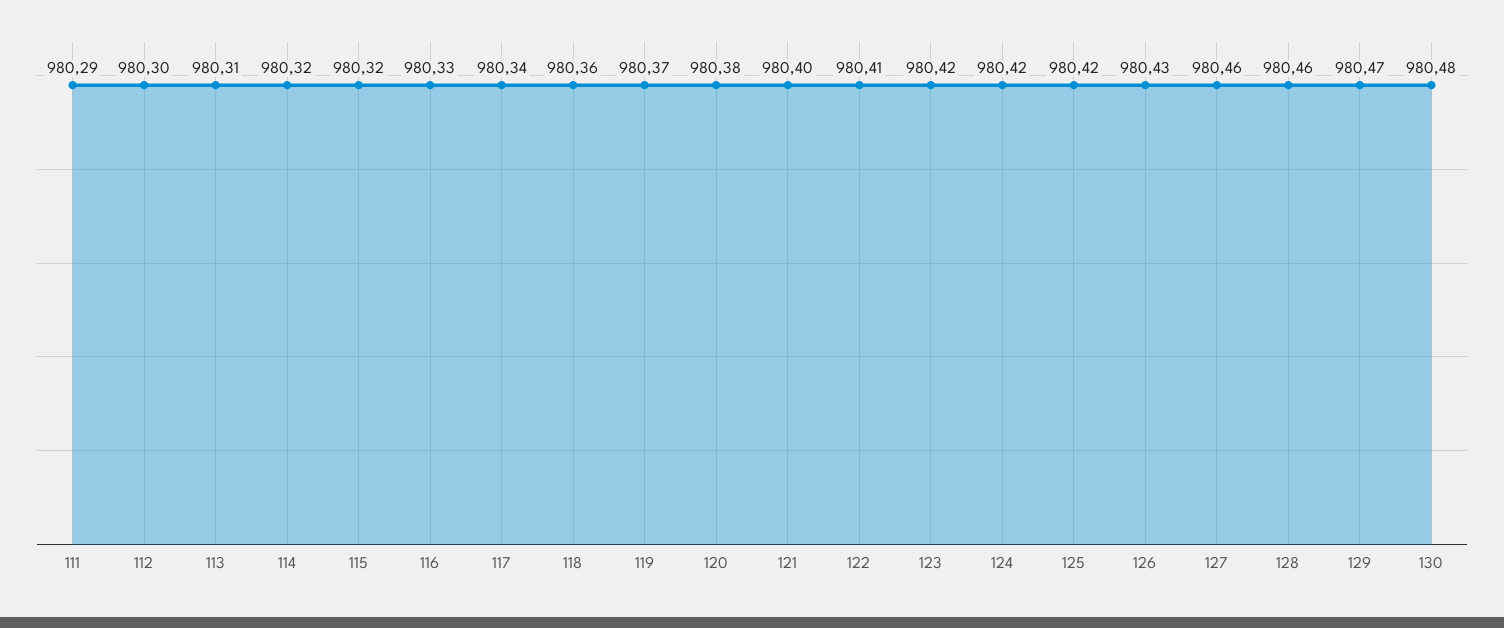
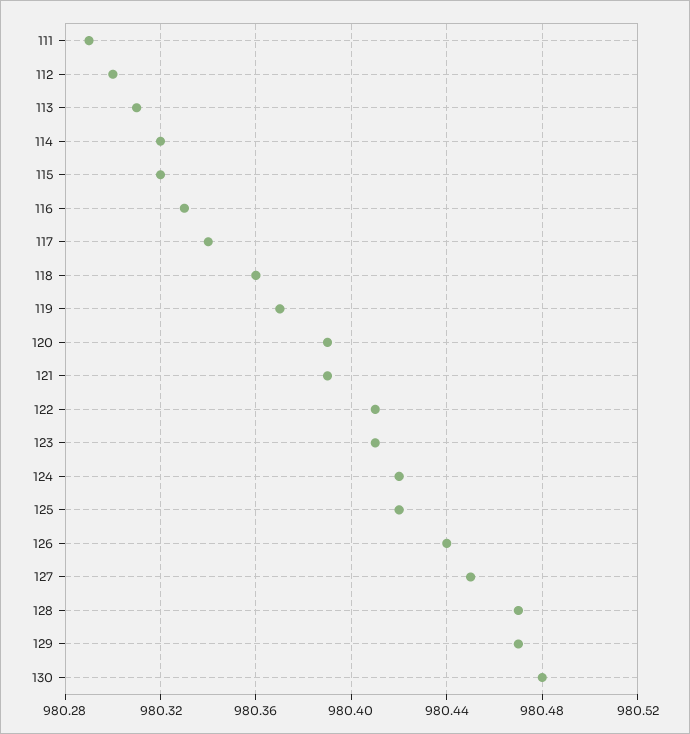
  {
    "111": 980.29,
    "112": 980.3,
    "113": 980.31,
    "114": 980.32,
    "115": 980.32,
    "116": 980.33,
    "117": 980.34,
    "118": 980.36,
    "119": 980.37,
-   "120": 980.38,
+   "120": 980.39,
-   "121": 980.4,
+   "121": 980.39,
    "122": 980.41,
-   "123": 980.42,
+   "123": 980.41,
    "124": 980.42,
    "125": 980.42,
-   "126": 980.43,
+   "126": 980.44,
-   "127": 980.46,
+   "127": 980.45,
-   "128": 980.46,
+   "128": 980.47,
    "129": 980.47,
    "130": 980.48
  }

